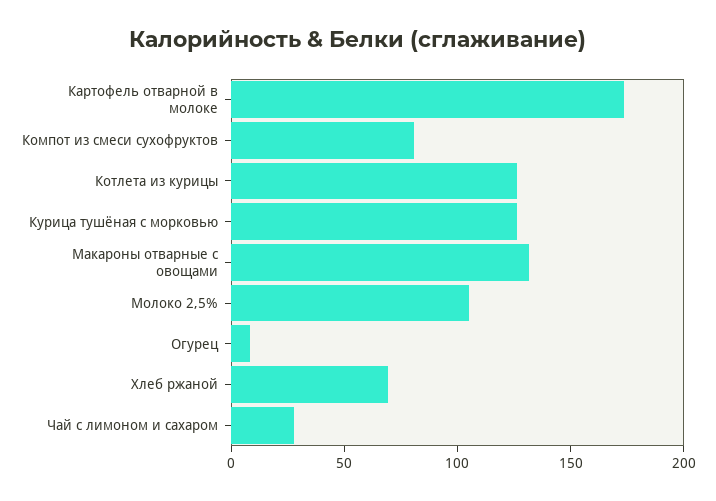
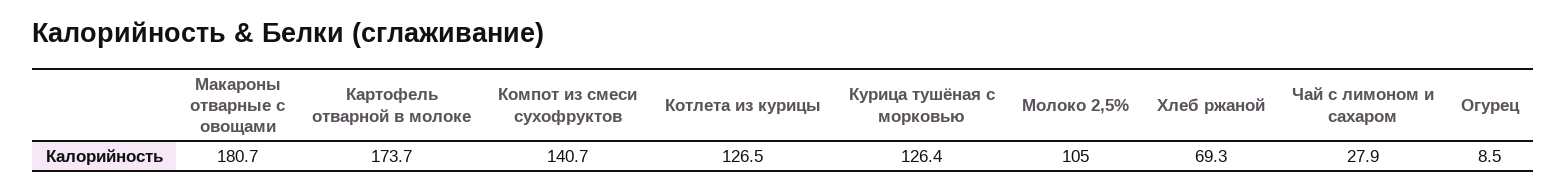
  {
    "Картофель отварной в молоке": 173.7,
-   "Компот из смеси сухофруктов": 80,
+   "Компот из смеси сухофруктов": 140.7,
    "Котлета из курицы": 126.5,
    "Курица тушёная с морковью": 126.4,
-   "Макароны отварные с овощами": 130,
+   "Макароны отварные с овощами": 180.7,
    "Молоко 2,5%": 105,
    "Огурец": 8.5,
    "Хлеб ржаной": 69.3,
    "Чай с лимоном и сахаром": 27.9
  }

